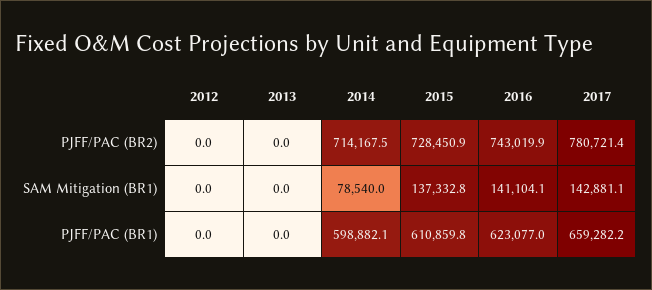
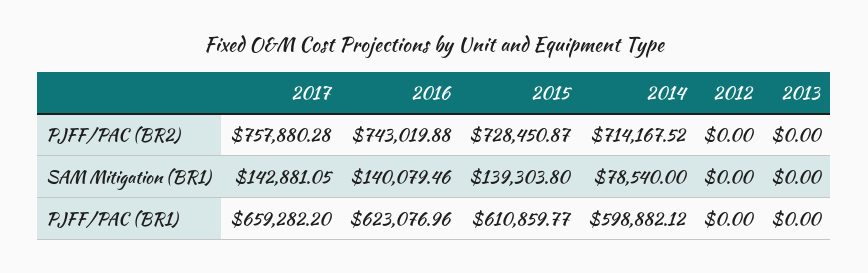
  {
    "2012": {
      "PJFF/PAC (BR2)": 0,
      "SAM Mitigation (BR1)": 0,
      "PJFF/PAC (BR1)": 0
    },
    "2013": {
      "PJFF/PAC (BR2)": 0,
      "SAM Mitigation (BR1)": 0,
      "PJFF/PAC (BR1)": 0
    },
    "2014": {
      "PJFF/PAC (BR2)": 714167.52,
      "SAM Mitigation (BR1)": 78540,
      "PJFF/PAC (BR1)": 598882.12
    },
    "2015": {
      "PJFF/PAC (BR2)": 728450.87,
-     "SAM Mitigation (BR1)": 137332.8,
+     "SAM Mitigation (BR1)": 139303.8,
      "PJFF/PAC (BR1)": 610859.77
    },
    "2016": {
      "PJFF/PAC (BR2)": 743019.88,
-     "SAM Mitigation (BR1)": 141104.1,
+     "SAM Mitigation (BR1)": 140079.46,
      "PJFF/PAC (BR1)": 623076.96
    },
    "2017": {
-     "PJFF/PAC (BR2)": 780721.4,
+     "PJFF/PAC (BR2)": 757880.28,
      "SAM Mitigation (BR1)": 142881.05,
      "PJFF/PAC (BR1)": 659282.2
    }
  }

